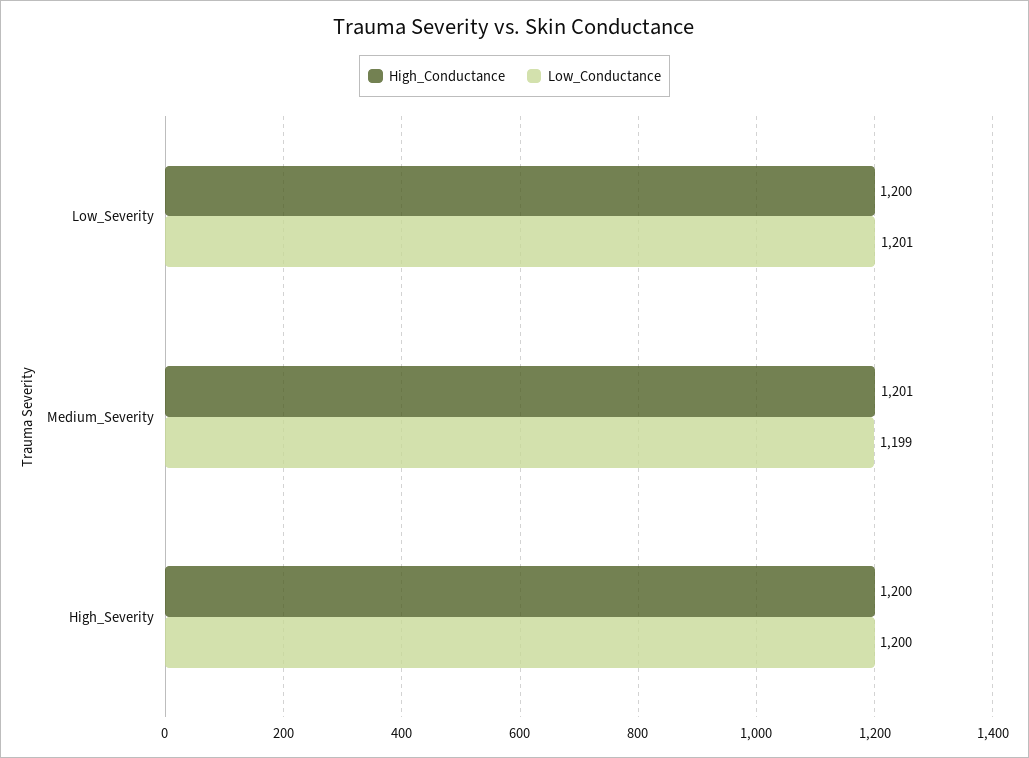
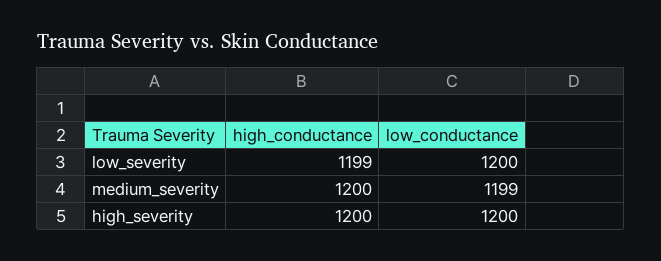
  {
    "High_Conductance": {
-     "Low_Severity": 1200,
+     "Low_Severity": 1199,
-     "Medium_Severity": 1201,
+     "Medium_Severity": 1200,
      "High_Severity": 1200
    },
    "Low_Conductance": {
-     "Low_Severity": 1201,
+     "Low_Severity": 1200,
      "Medium_Severity": 1199,
      "High_Severity": 1200
    }
  }

